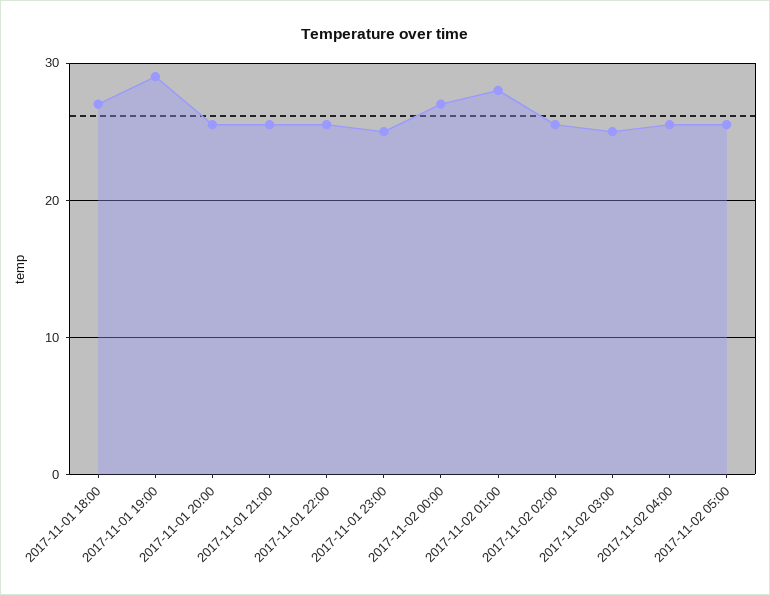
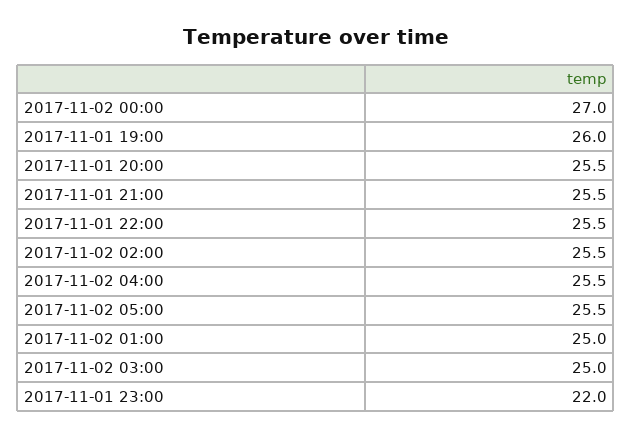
  {
-   "2017-11-01 18:00": 27,
-   "2017-11-01 19:00": 29,
+   "2017-11-01 19:00": 26,
    "2017-11-01 20:00": 25.5,
    "2017-11-01 21:00": 25.5,
    "2017-11-01 22:00": 25.5,
-   "2017-11-01 23:00": 25,
+   "2017-11-01 23:00": 22,
    "2017-11-02 00:00": 27,
-   "2017-11-02 01:00": 28,
+   "2017-11-02 01:00": 25,
    "2017-11-02 02:00": 25.5,
    "2017-11-02 03:00": 25,
    "2017-11-02 04:00": 25.5,
    "2017-11-02 05:00": 25.5
  }

